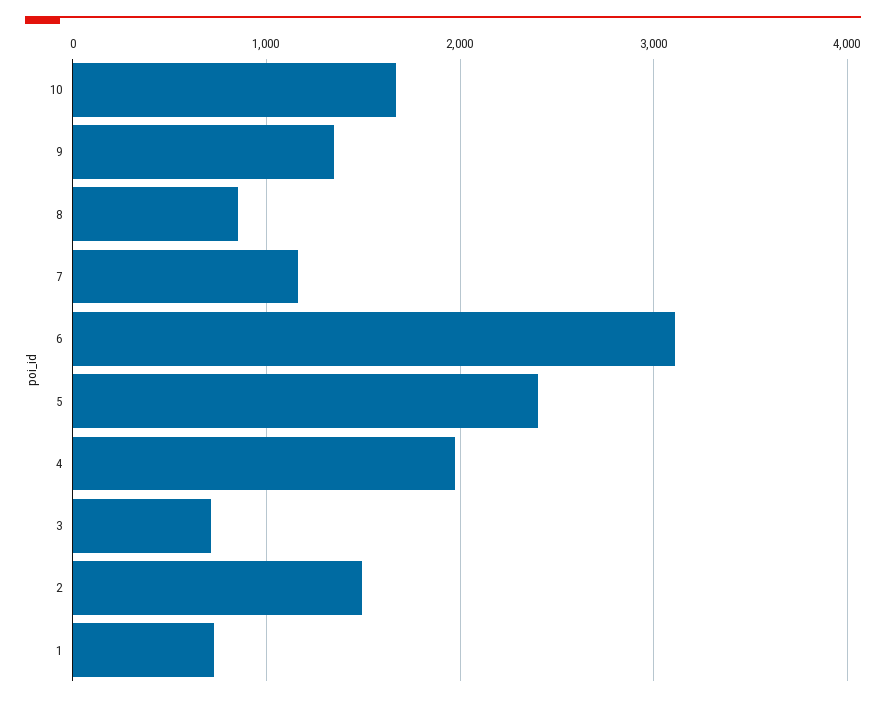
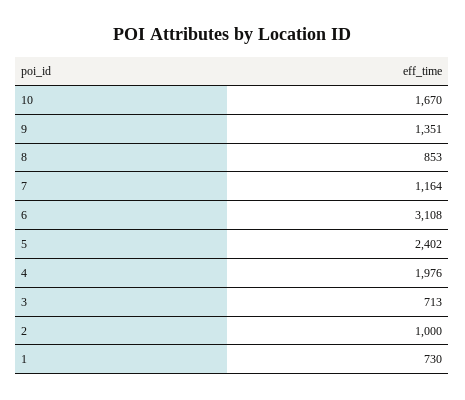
  {
    "10": 1670,
    "9": 1351,
    "8": 853,
    "7": 1164,
    "6": 3108,
    "5": 2402,
    "4": 1976,
    "3": 713,
-   "2": 1500,
+   "2": 1000,
    "1": 730
  }

